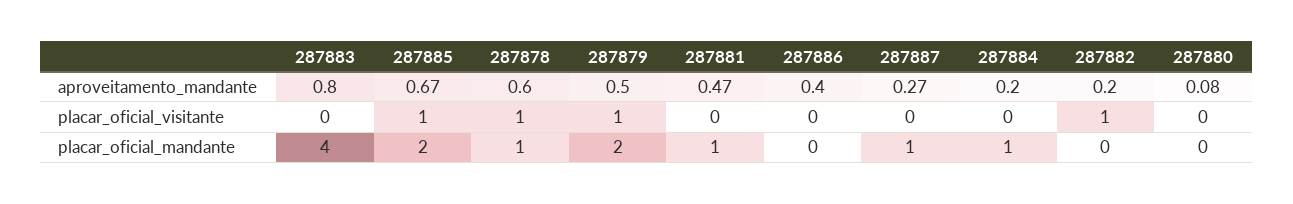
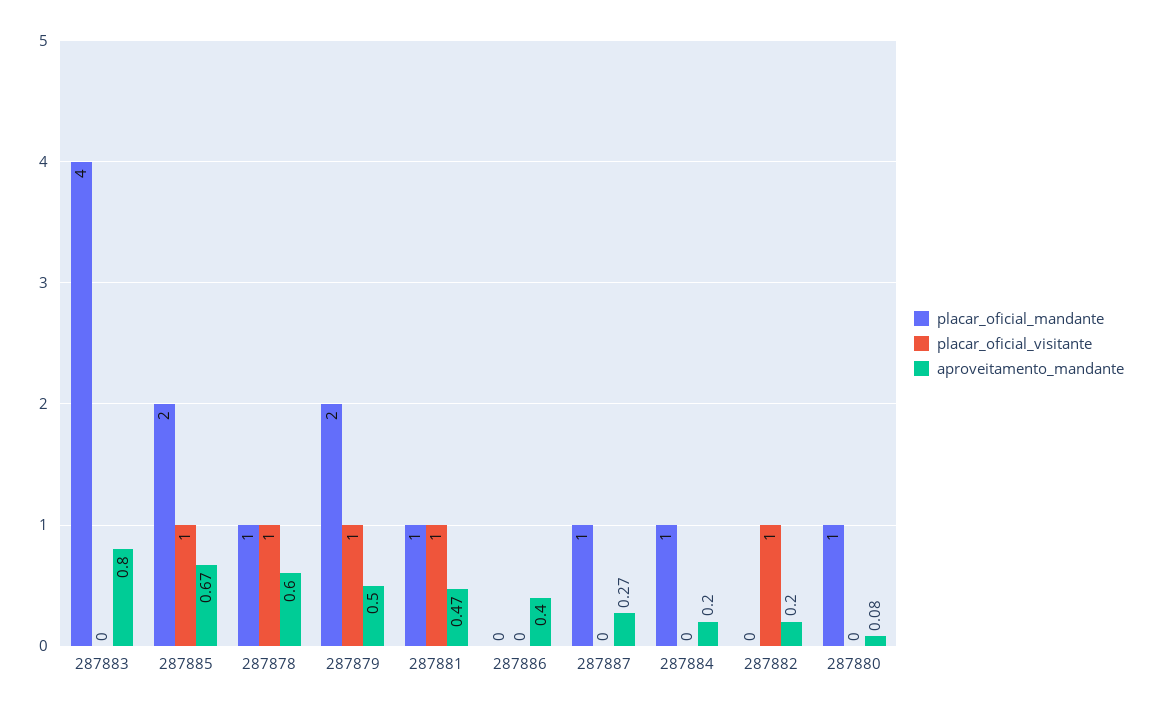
  {
    "aproveitamento_mandante": {
      "287883": 0.8,
      "287885": 0.67,
      "287878": 0.6,
      "287879": 0.5,
      "287881": 0.47,
      "287886": 0.4,
      "287887": 0.27,
      "287884": 0.2,
      "287882": 0.2,
      "287880": 0.08
    },
    "placar_oficial_visitante": {
      "287883": 0,
      "287885": 1,
      "287878": 1,
      "287879": 1,
-     "287881": 0,
+     "287881": 1,
      "287886": 0,
      "287887": 0,
      "287884": 0,
      "287882": 1,
      "287880": 0
    },
    "placar_oficial_mandante": {
      "287883": 4,
      "287885": 2,
      "287878": 1,
      "287879": 2,
      "287881": 1,
      "287886": 0,
      "287887": 1,
      "287884": 1,
      "287882": 0,
-     "287880": 0
+     "287880": 1
    }
  }

